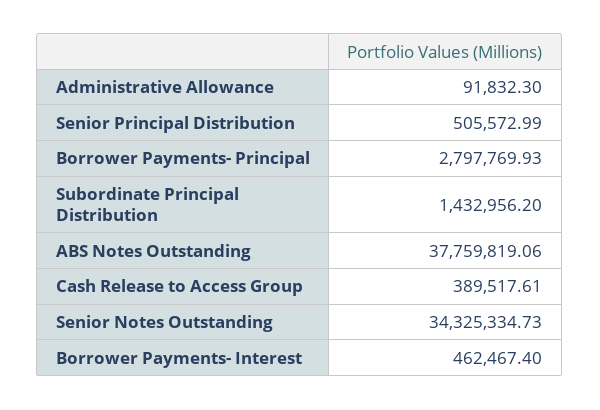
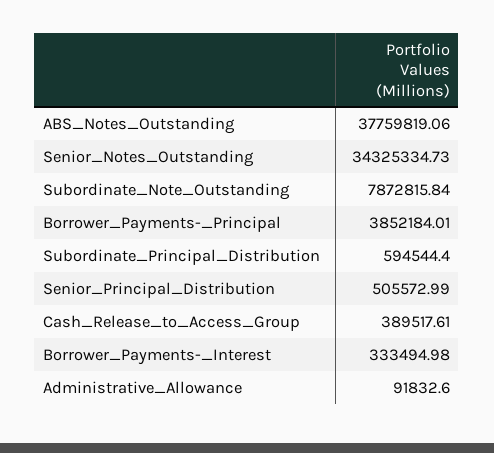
  {
-   "Administrative Allowance": 91832.3,
+   "Administrative Allowance": 91832.6,
    "Senior Principal Distribution": 505572.99,
-   "Borrower Payments- Principal": 2797769.93,
+   "Borrower Payments- Principal": 3852184.01,
-   "Subordinate Principal Distribution": 1432956.2,
+   "Subordinate Principal Distribution": 594544.4,
    "ABS Notes Outstanding": 37759819.06,
    "Cash Release to Access Group": 389517.61,
    "Senior Notes Outstanding": 34325334.73,
-   "Borrower Payments- Interest": 462467.4
+   "Borrower Payments- Interest": 333494.98,
+   "Subordinate_Note_Outstanding": 7872815.84
  }

